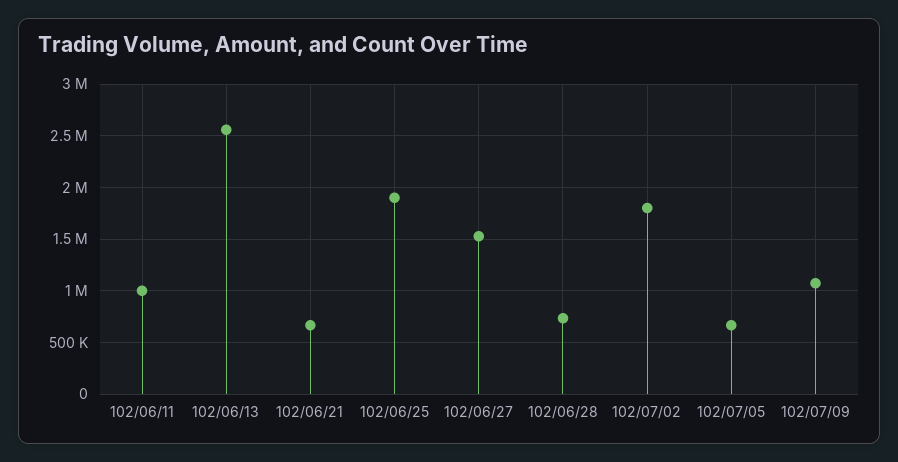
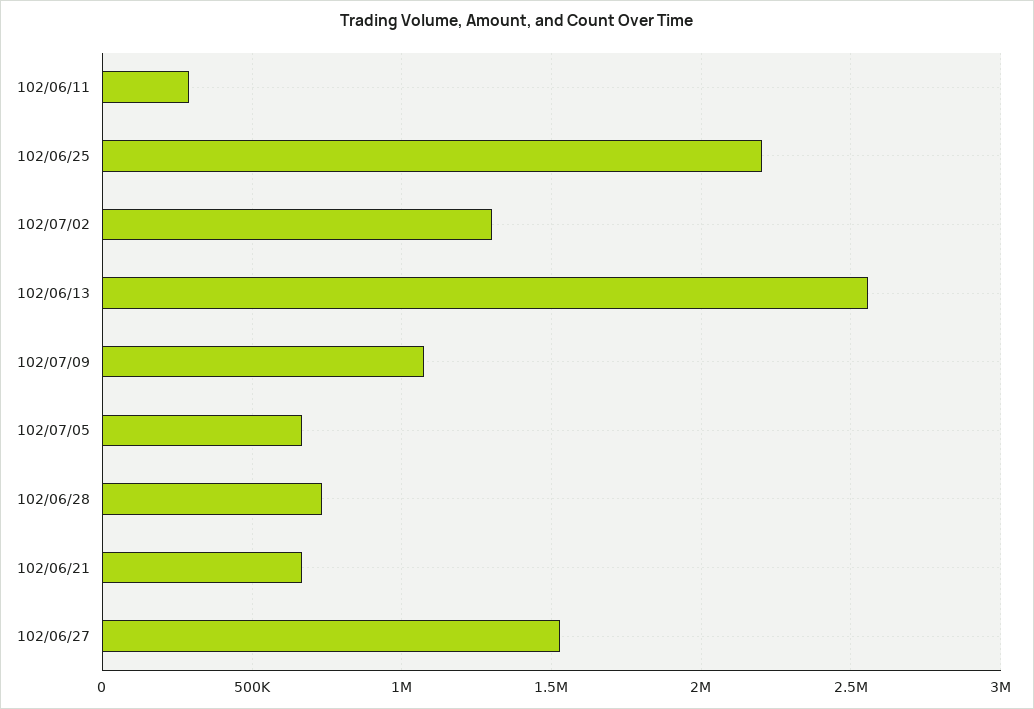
  {
-   "102/06/11": 1000000,
+   "102/06/11": 300000,
    "102/06/13": 2550000,
    "102/06/21": 650000,
-   "102/06/25": 1900000,
+   "102/06/25": 2200000,
    "102/06/27": 1550000,
    "102/06/28": 750000,
-   "102/07/02": 1800000,
+   "102/07/02": 1300000,
    "102/07/05": 650000,
    "102/07/09": 1050000
  }

